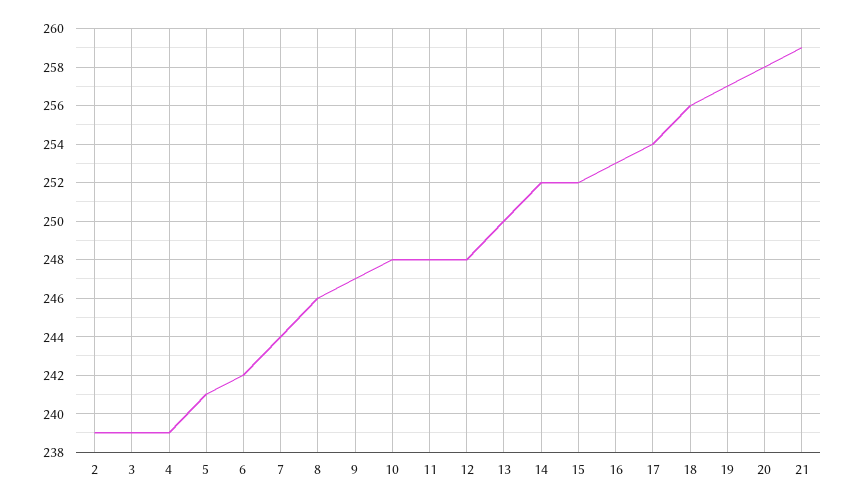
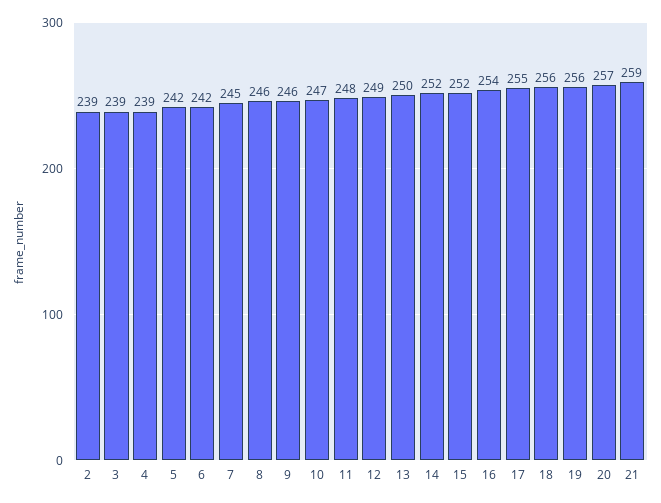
  {
    "2": 239,
    "3": 239,
    "4": 239,
-   "5": 241,
+   "5": 242,
    "6": 242,
-   "7": 244,
+   "7": 245,
    "8": 246,
-   "9": 247,
+   "9": 246,
-   "10": 248,
+   "10": 247,
    "11": 248,
-   "12": 248,
+   "12": 249,
    "13": 250,
    "14": 252,
    "15": 252,
-   "16": 253,
+   "16": 254,
-   "17": 254,
+   "17": 255,
    "18": 256,
-   "19": 257,
+   "19": 256,
-   "20": 258,
+   "20": 257,
    "21": 259
  }

